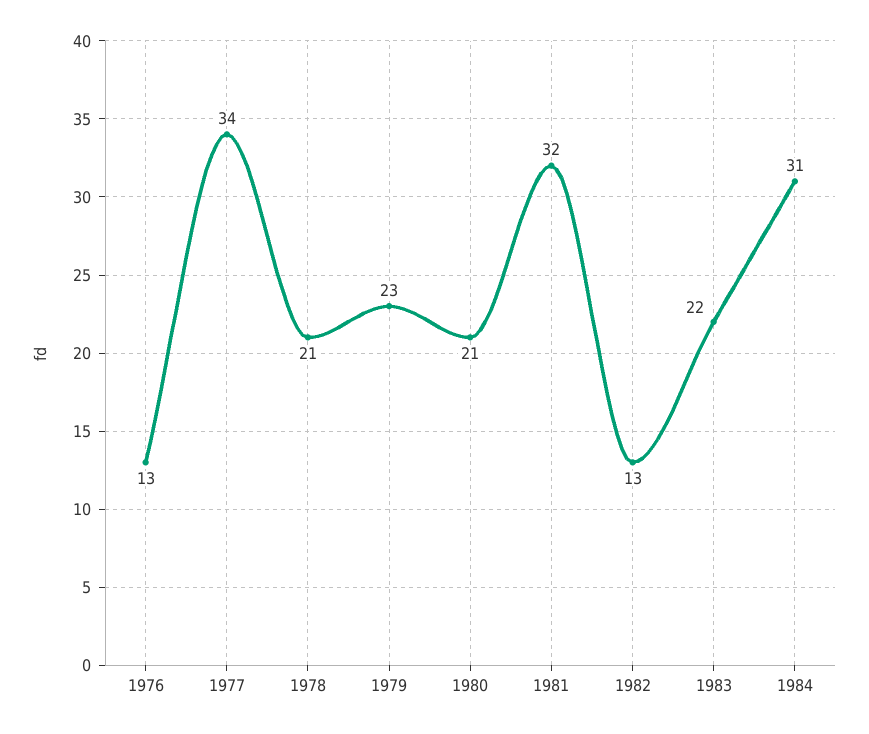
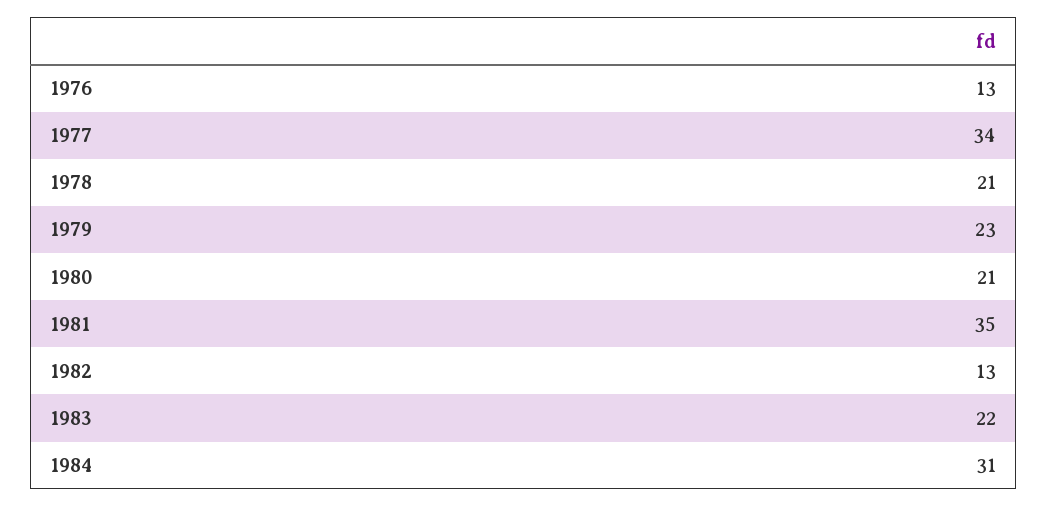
  {
    "1976": 13,
    "1977": 34,
    "1978": 21,
    "1979": 23,
    "1980": 21,
-   "1981": 32,
+   "1981": 35,
    "1982": 13,
    "1983": 22,
    "1984": 31
  }

